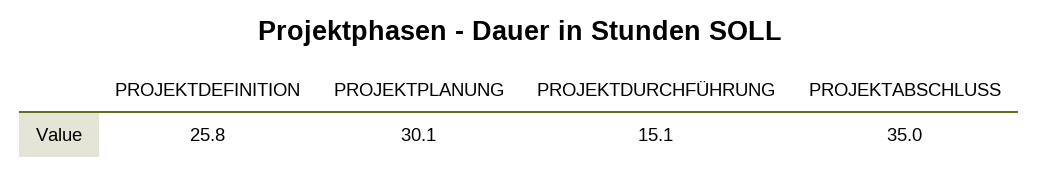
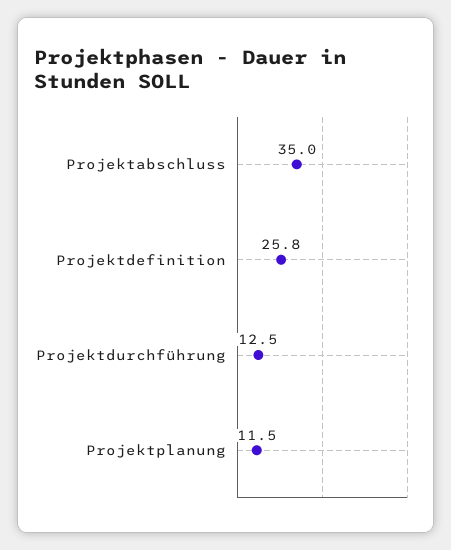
  {
    "PROJEKTDEFINITION": 25.8,
-   "PROJEKTPLANUNG": 30.1,
+   "PROJEKTPLANUNG": 11.5,
-   "PROJEKTDURCHFÜHRUNG": 15.1,
+   "PROJEKTDURCHFÜHRUNG": 12.5,
    "PROJEKTABSCHLUSS": 35
  }

